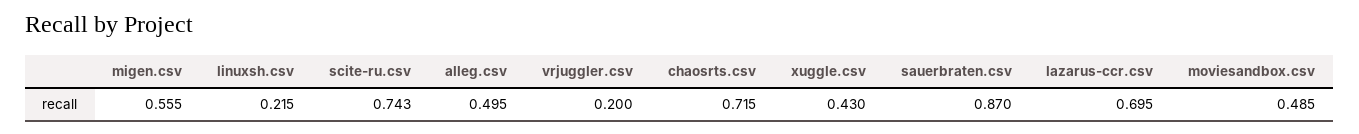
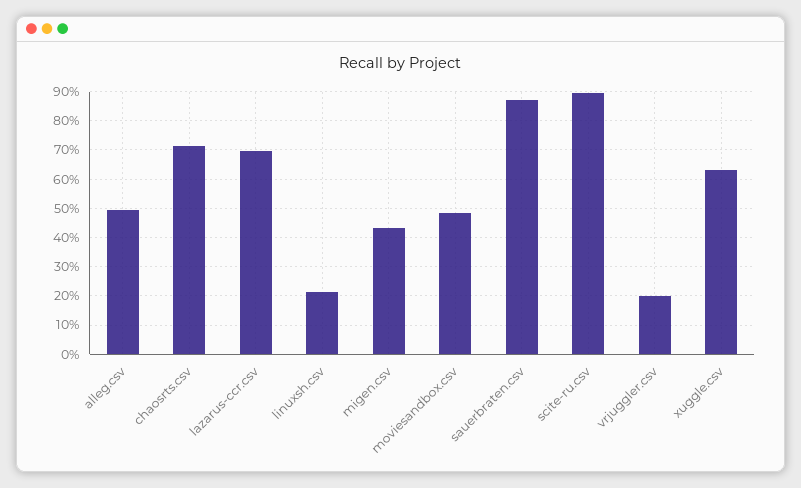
  {
-   "migen.csv": 0.555,
+   "migen.csv": 0.425,
    "linuxsh.csv": 0.215,
-   "scite-ru.csv": 0.743,
+   "scite-ru.csv": 0.9,
    "alleg.csv": 0.495,
    "vrjuggler.csv": 0.2,
    "chaosrts.csv": 0.715,
-   "xuggle.csv": 0.43,
+   "xuggle.csv": 0.625,
    "sauerbraten.csv": 0.87,
    "lazarus-ccr.csv": 0.695,
    "moviesandbox.csv": 0.485
  }

